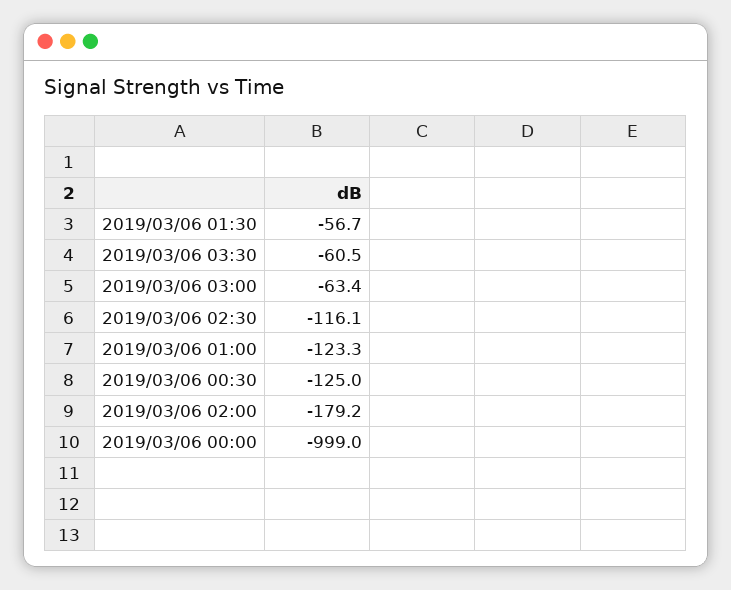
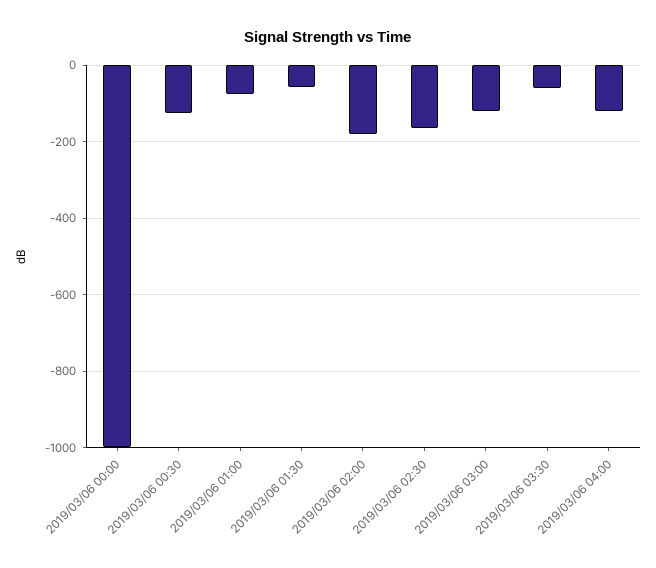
  {
    "2019/03/06 01:30": -56.7,
    "2019/03/06 03:30": -60.5,
-   "2019/03/06 03:00": -63.4,
+   "2019/03/06 03:00": -120,
-   "2019/03/06 02:30": -116.1,
+   "2019/03/06 02:30": -160,
-   "2019/03/06 01:00": -123.3,
+   "2019/03/06 01:00": -80,
    "2019/03/06 00:30": -125,
    "2019/03/06 02:00": -179.2,
-   "2019/03/06 00:00": -999
+   "2019/03/06 00:00": -999,
+   "2019/03/06 04:00": -120
  }

